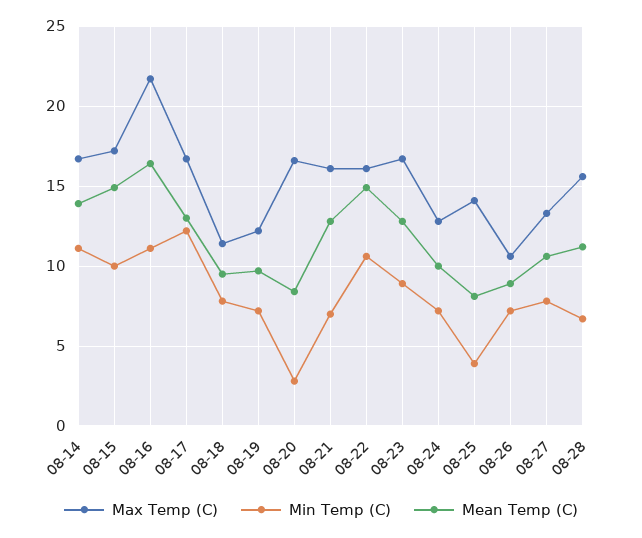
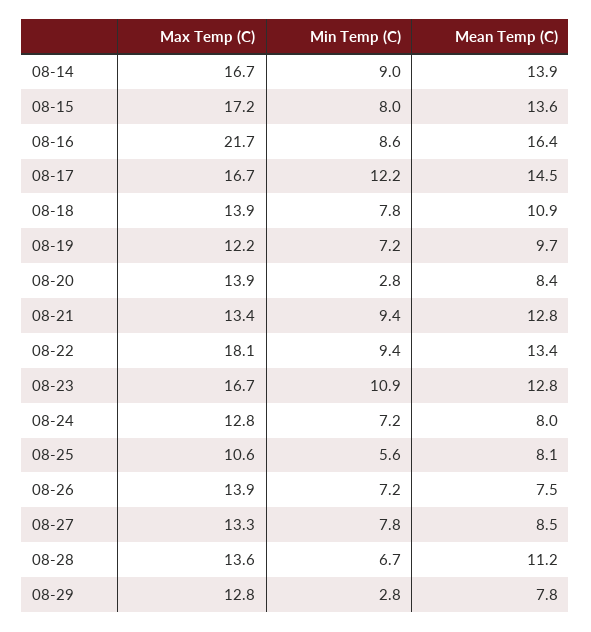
  {
    "Max Temp (C)": {
      "08-14": 16.7,
      "08-15": 17.2,
      "08-16": 21.7,
      "08-17": 16.7,
-     "08-18": 11.5,
+     "08-18": 13.9,
      "08-19": 12.2,
-     "08-20": 16.5,
+     "08-20": 13.9,
-     "08-21": 16,
+     "08-21": 13.4,
-     "08-22": 16,
+     "08-22": 18.1,
      "08-23": 16.7,
      "08-24": 12.8,
-     "08-25": 14,
+     "08-25": 10.6,
-     "08-26": 10.5,
+     "08-26": 13.9,
      "08-27": 13.3,
-     "08-28": 15.5
+     "08-28": 13.6,
+     "08-29": 12.8
    },
    "Min Temp (C)": {
-     "08-14": 11,
+     "08-14": 9,
-     "08-15": 10,
+     "08-15": 8,
-     "08-16": 11,
+     "08-16": 8.6,
      "08-17": 12.2,
      "08-18": 7.8,
      "08-19": 7.2,
      "08-20": 2.8,
-     "08-21": 7,
+     "08-21": 9.4,
-     "08-22": 10.5,
+     "08-22": 9.4,
-     "08-23": 9,
+     "08-23": 10.9,
      "08-24": 7.2,
-     "08-25": 4,
+     "08-25": 5.6,
      "08-26": 7.2,
      "08-27": 7.8,
-     "08-28": 6.7
+     "08-28": 6.7,
+     "08-29": 2.8
    },
    "Mean Temp (C)": {
      "08-14": 13.9,
-     "08-15": 15,
+     "08-15": 13.6,
      "08-16": 16.4,
-     "08-17": 13,
+     "08-17": 14.5,
-     "08-18": 9.5,
+     "08-18": 10.9,
      "08-19": 9.7,
      "08-20": 8.4,
      "08-21": 12.8,
-     "08-22": 15,
+     "08-22": 13.4,
      "08-23": 12.8,
-     "08-24": 10,
+     "08-24": 8,
      "08-25": 8.1,
-     "08-26": 9,
+     "08-26": 7.5,
-     "08-27": 10.5,
+     "08-27": 8.5,
-     "08-28": 11.2
+     "08-28": 11.2,
+     "08-29": 7.8
    }
  }

